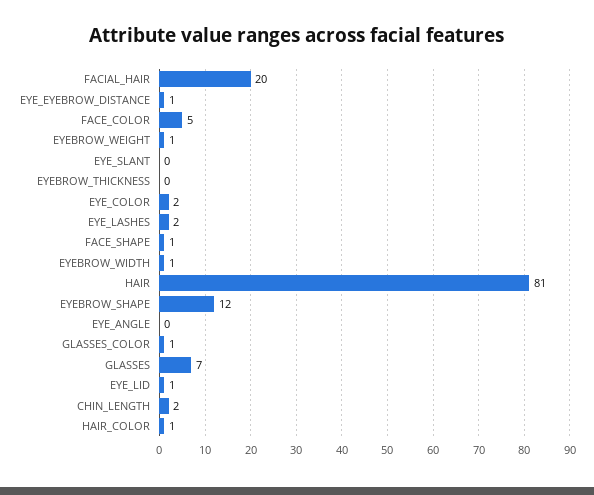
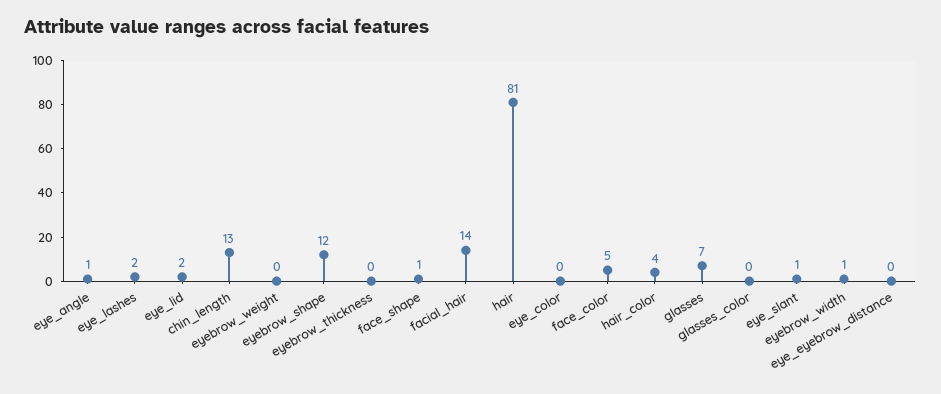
  {
-   "FACIAL_HAIR": 20,
+   "FACIAL_HAIR": 14,
-   "EYE_EYEBROW_DISTANCE": 1,
+   "EYE_EYEBROW_DISTANCE": 0,
    "FACE_COLOR": 5,
-   "EYEBROW_WEIGHT": 1,
+   "EYEBROW_WEIGHT": 0,
-   "EYE_SLANT": 0,
+   "EYE_SLANT": 1,
    "EYEBROW_THICKNESS": 0,
-   "EYE_COLOR": 2,
+   "EYE_COLOR": 0,
    "EYE_LASHES": 2,
    "FACE_SHAPE": 1,
    "EYEBROW_WIDTH": 1,
    "HAIR": 81,
    "EYEBROW_SHAPE": 12,
-   "EYE_ANGLE": 0,
+   "EYE_ANGLE": 1,
-   "GLASSES_COLOR": 1,
+   "GLASSES_COLOR": 0,
    "GLASSES": 7,
-   "EYE_LID": 1,
+   "EYE_LID": 2,
-   "CHIN_LENGTH": 2,
+   "CHIN_LENGTH": 13,
-   "HAIR_COLOR": 1
+   "HAIR_COLOR": 4
  }

